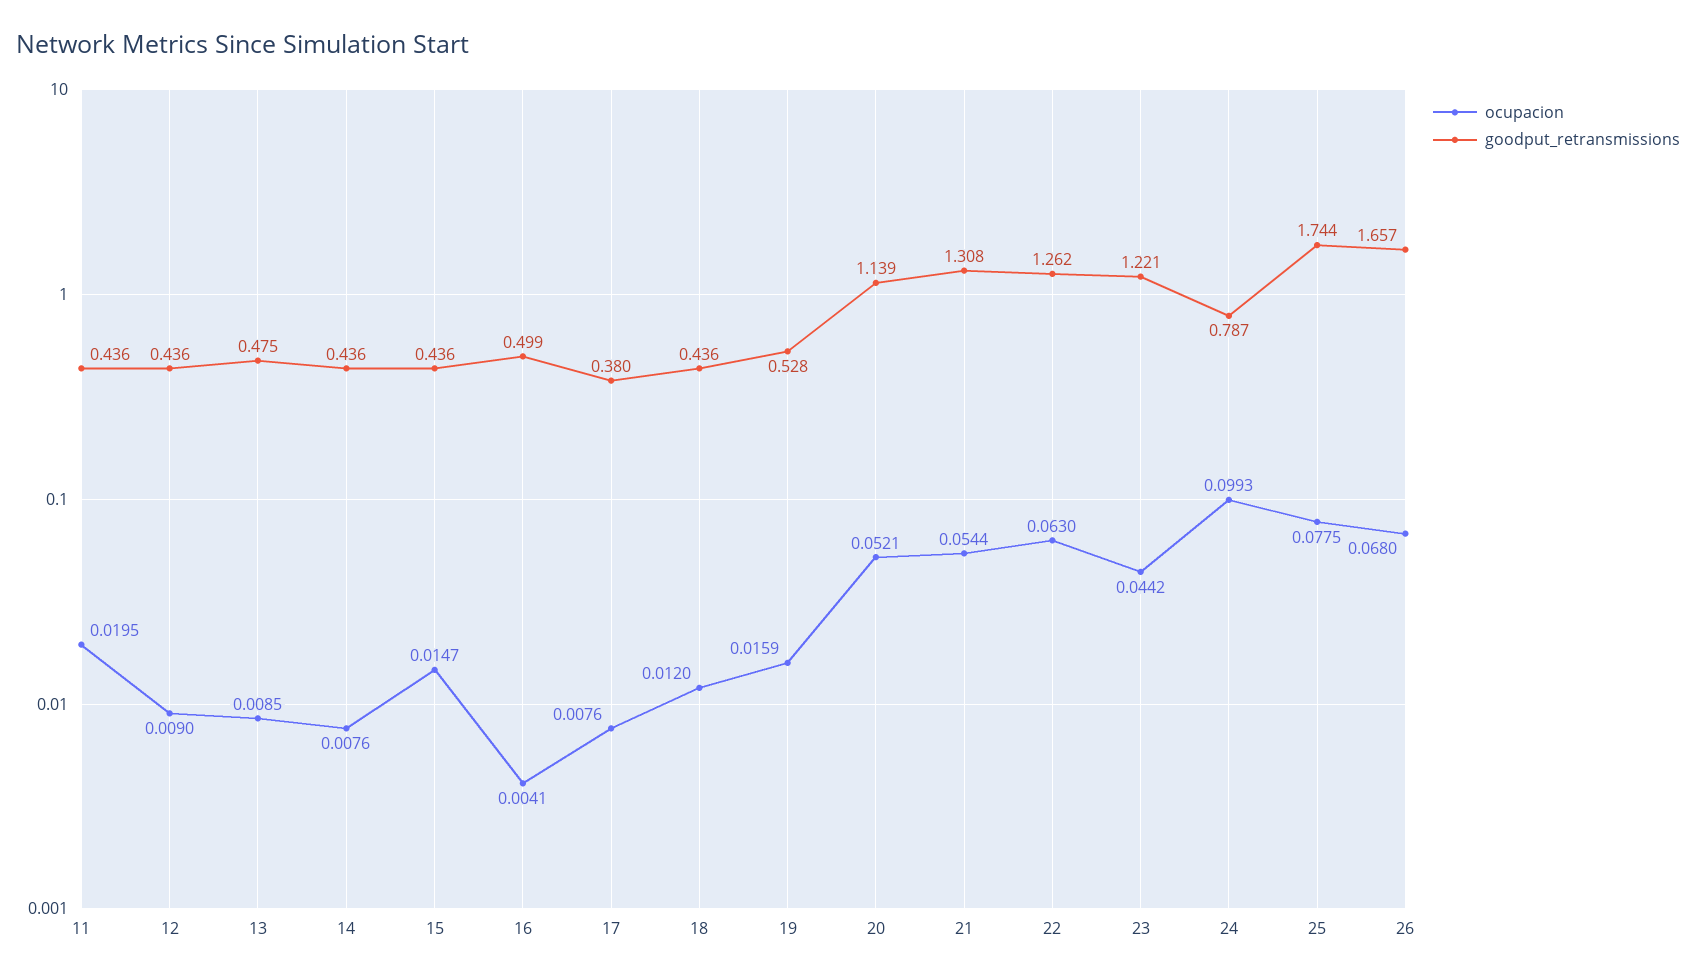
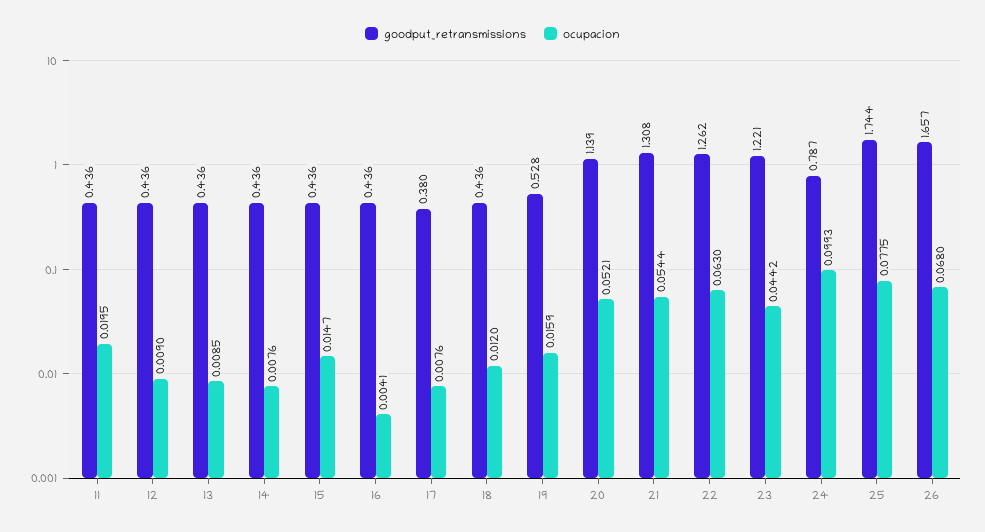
  {
    "ocupacion": {
      "11": 0.0195,
      "12": 0.009,
      "13": 0.0085,
      "14": 0.0076,
      "15": 0.0147,
      "16": 0.0041,
      "17": 0.0076,
      "18": 0.012,
      "19": 0.0159,
      "20": 0.0521,
      "21": 0.0544,
      "22": 0.063,
      "23": 0.0442,
      "24": 0.0993,
      "25": 0.0775,
      "26": 0.068
    },
    "goodput_retransmissions": {
      "11": 0.436,
      "12": 0.436,
-     "13": 0.475,
+     "13": 0.436,
      "14": 0.436,
      "15": 0.436,
-     "16": 0.499,
+     "16": 0.436,
      "17": 0.38,
      "18": 0.436,
      "19": 0.528,
      "20": 1.139,
      "21": 1.308,
      "22": 1.262,
      "23": 1.221,
      "24": 0.787,
      "25": 1.744,
      "26": 1.657
    }
  }

